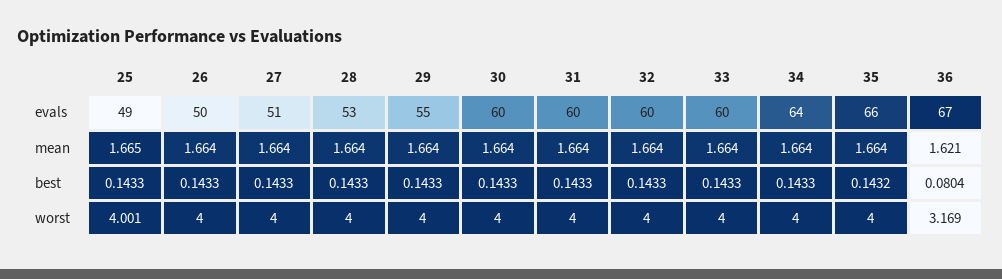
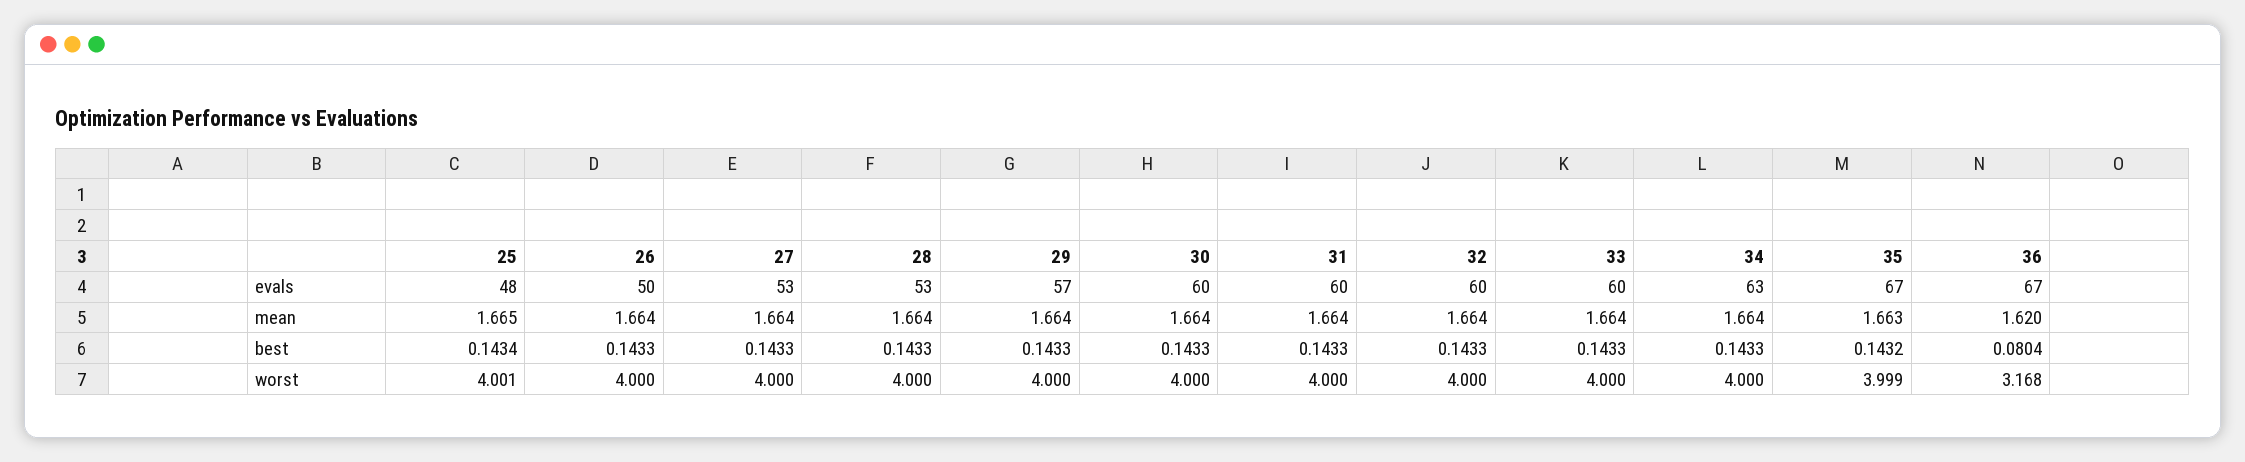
  {
    "25": {
-     "evals": 49,
+     "evals": 48,
      "mean": 1.665,
-     "best": 0.1433,
+     "best": 0.1434,
      "worst": 4.001
    },
    "26": {
      "evals": 50,
      "mean": 1.664,
      "best": 0.1433,
      "worst": 4
    },
    "27": {
-     "evals": 51,
+     "evals": 53,
      "mean": 1.664,
      "best": 0.1433,
      "worst": 4
    },
    "28": {
      "evals": 53,
      "mean": 1.664,
      "best": 0.1433,
      "worst": 4
    },
    "29": {
-     "evals": 55,
+     "evals": 57,
      "mean": 1.664,
      "best": 0.1433,
      "worst": 4
    },
    "30": {
      "evals": 60,
      "mean": 1.664,
      "best": 0.1433,
      "worst": 4
    },
    "31": {
      "evals": 60,
      "mean": 1.664,
      "best": 0.1433,
      "worst": 4
    },
    "32": {
      "evals": 60,
      "mean": 1.664,
      "best": 0.1433,
      "worst": 4
    },
    "33": {
      "evals": 60,
      "mean": 1.664,
      "best": 0.1433,
      "worst": 4
    },
    "34": {
-     "evals": 64,
+     "evals": 63,
      "mean": 1.664,
      "best": 0.1433,
      "worst": 4
    },
    "35": {
-     "evals": 66,
+     "evals": 67,
-     "mean": 1.664,
+     "mean": 1.663,
      "best": 0.1432,
-     "worst": 4
+     "worst": 3.999
    },
    "36": {
      "evals": 67,
-     "mean": 1.621,
+     "mean": 1.62,
      "best": 0.0804,
-     "worst": 3.169
+     "worst": 3.168
    }
  }

